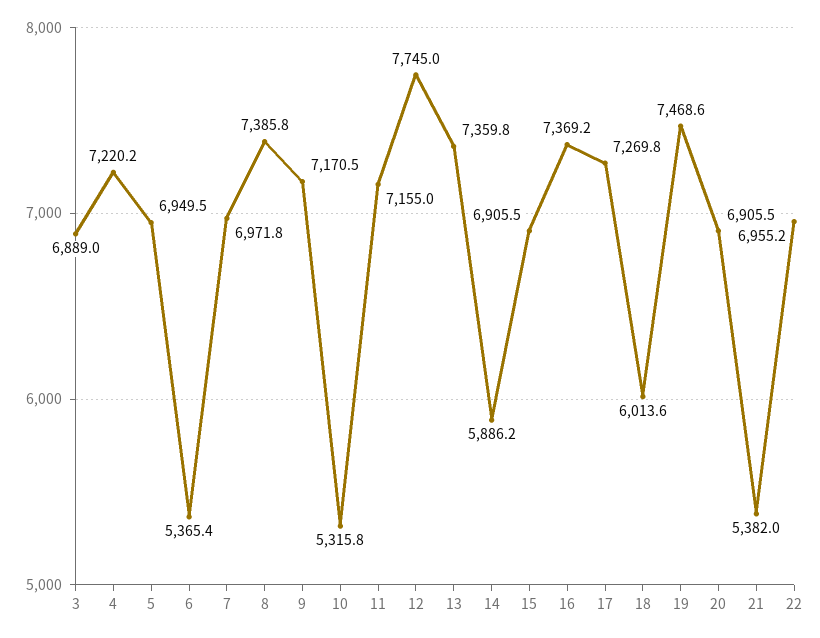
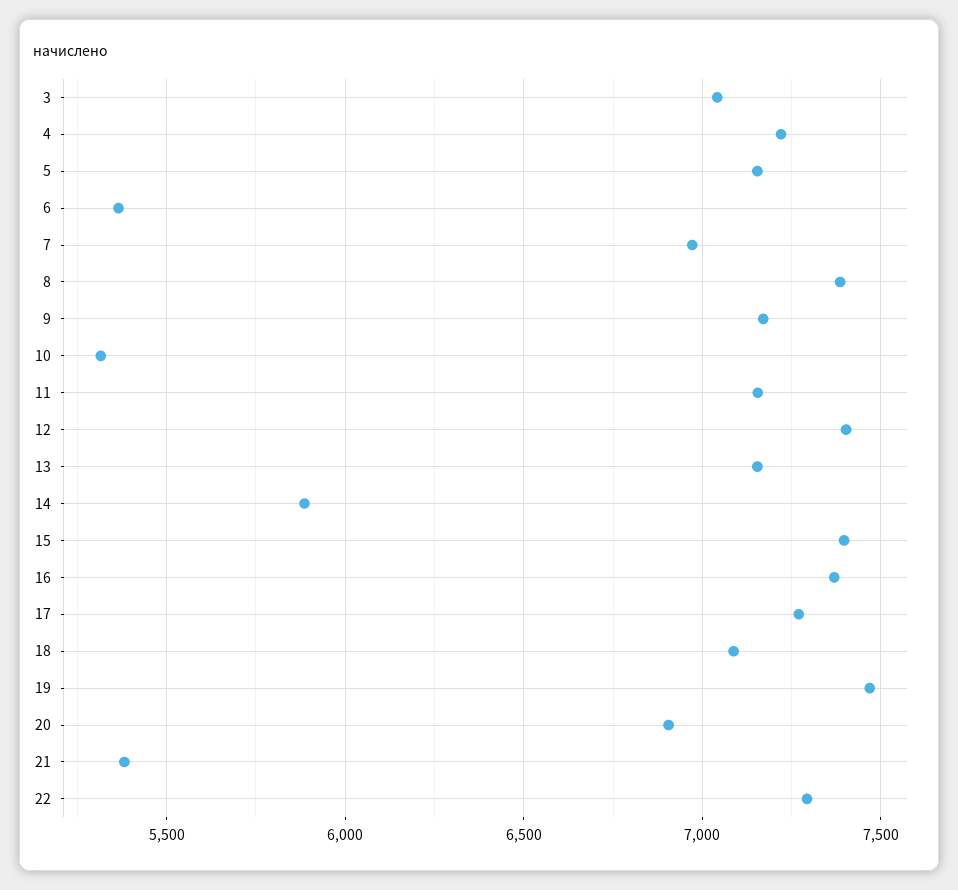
  {
-   "3": 6889,
+   "3": 7050,
    "4": 7220.2,
-   "5": 6949.5,
+   "5": 7150,
    "6": 5365.4,
    "7": 6971.8,
    "8": 7385.8,
    "9": 7170.5,
    "10": 5315.8,
    "11": 7155,
-   "12": 7745,
+   "12": 7400,
-   "13": 7359.8,
+   "13": 7150,
    "14": 5886.2,
-   "15": 6905.5,
+   "15": 7400,
    "16": 7369.2,
    "17": 7269.8,
-   "18": 6013.6,
+   "18": 7100,
    "19": 7468.6,
    "20": 6905.5,
    "21": 5382,
-   "22": 6955.2
+   "22": 7300
  }

